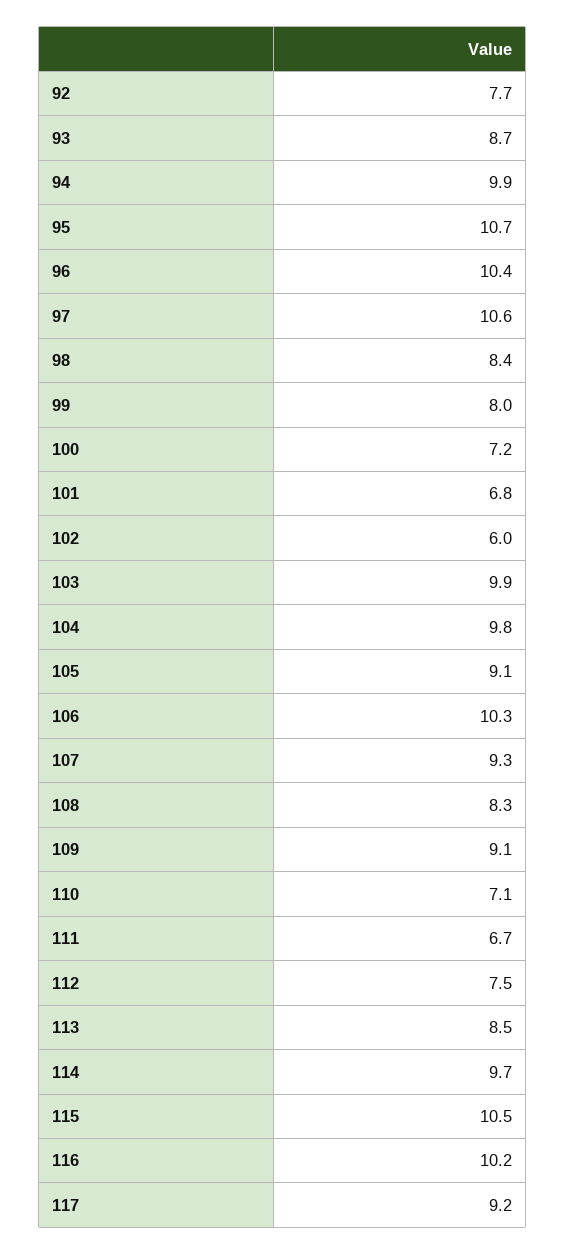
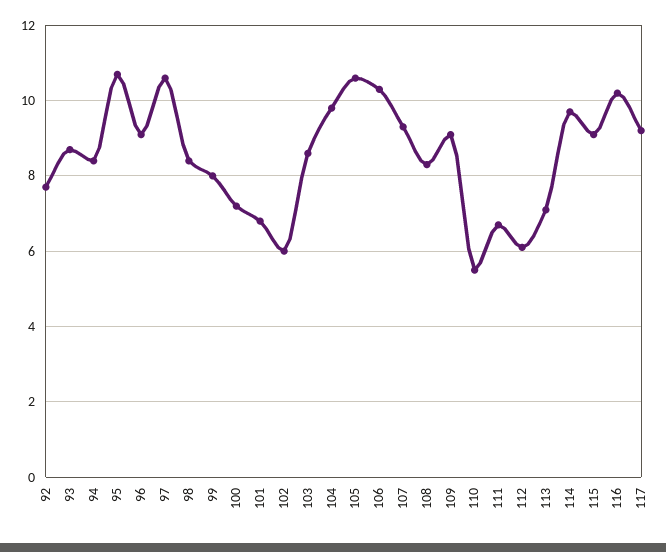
  {
    "92": 7.7,
    "93": 8.7,
-   "94": 9.9,
+   "94": 8.5,
    "95": 10.7,
-   "96": 10.4,
+   "96": 9,
    "97": 10.6,
    "98": 8.4,
    "99": 8,
    "100": 7.2,
    "101": 6.8,
    "102": 6,
-   "103": 9.9,
+   "103": 8.5,
    "104": 9.8,
-   "105": 9.1,
+   "105": 10.5,
    "106": 10.3,
    "107": 9.3,
    "108": 8.3,
    "109": 9.1,
-   "110": 7.1,
+   "110": 5.5,
    "111": 6.7,
-   "112": 7.5,
+   "112": 6,
-   "113": 8.5,
+   "113": 7,
    "114": 9.7,
-   "115": 10.5,
+   "115": 9,
    "116": 10.2,
    "117": 9.2
  }

